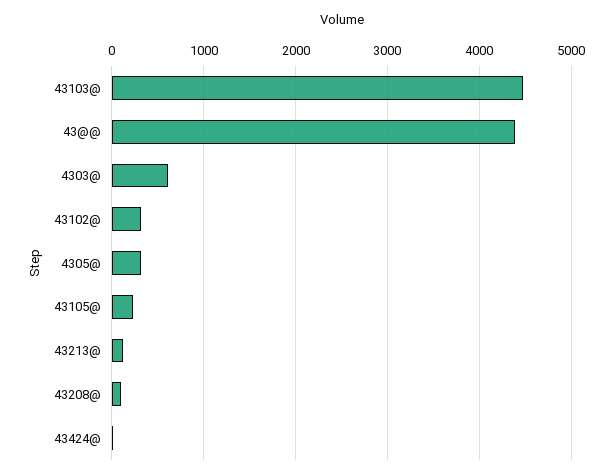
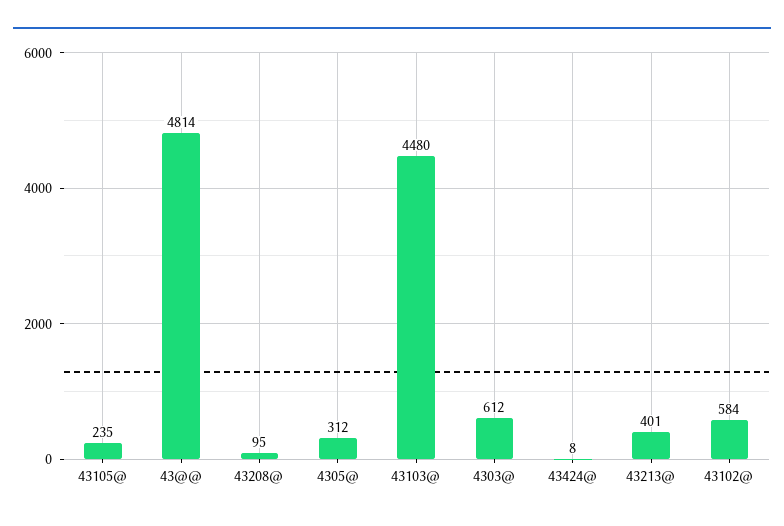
  {
    "43103@": 4480,
-   "43@@": 4400,
+   "43@@": 4814,
    "4303@": 612,
-   "43102@": 300,
+   "43102@": 584,
    "4305@": 312,
    "43105@": 235,
-   "43213@": 100,
+   "43213@": 401,
    "43208@": 95,
    "43424@": 8
  }

